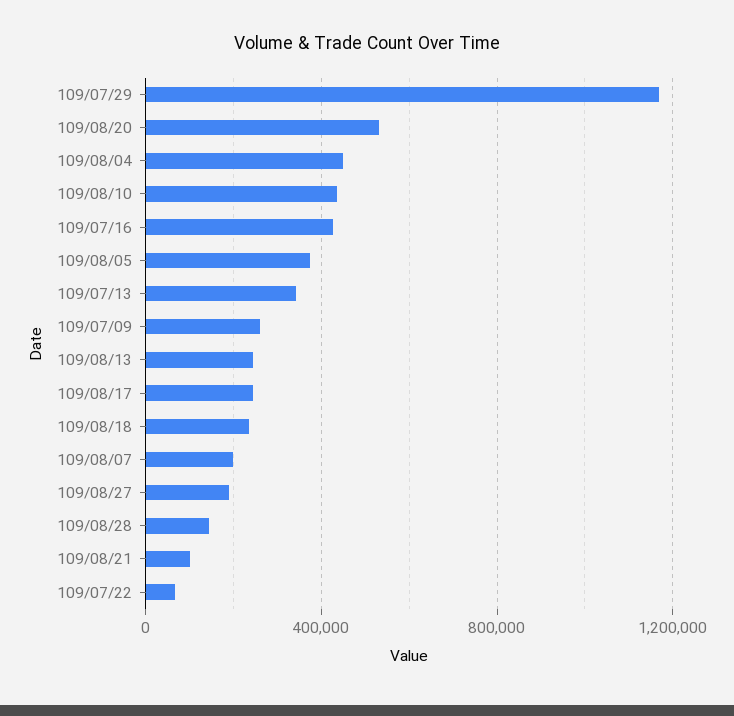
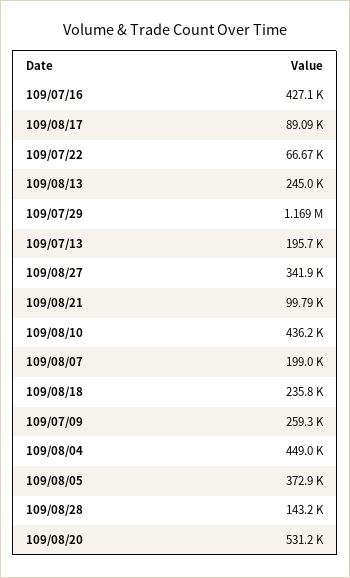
  {
    "109/07/29": 1169000,
    "109/08/20": 531200,
    "109/08/04": 449000,
    "109/08/10": 436200,
    "109/07/16": 427100,
    "109/08/05": 372900,
-   "109/07/13": 350000,
+   "109/07/13": 195700,
    "109/07/09": 259300,
    "109/08/13": 245000,
-   "109/08/17": 250000,
+   "109/08/17": 89090,
    "109/08/18": 235800,
    "109/08/07": 199000,
-   "109/08/27": 200000,
+   "109/08/27": 341900,
    "109/08/28": 143200,
    "109/08/21": 99790,
    "109/07/22": 66670
  }

